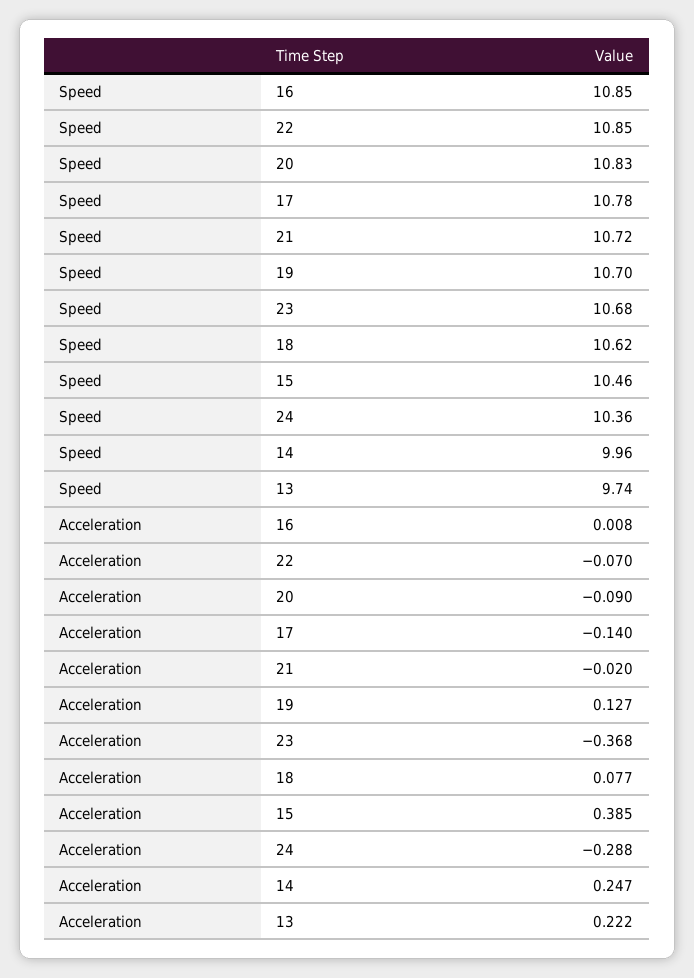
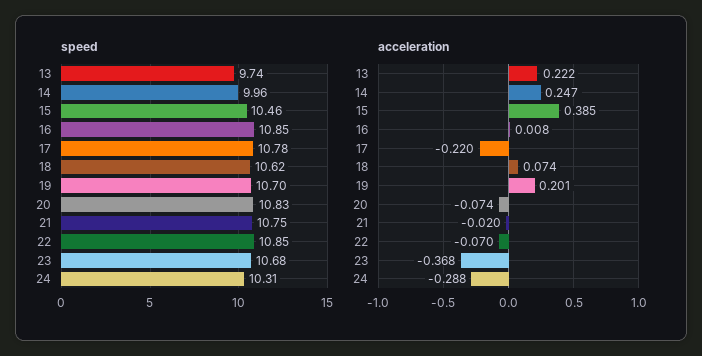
  {
    "Speed": {
      "16": 10.85,
      "22": 10.85,
      "20": 10.83,
      "17": 10.78,
-     "21": 10.72,
+     "21": 10.75,
      "19": 10.7,
      "23": 10.68,
      "18": 10.62,
      "15": 10.46,
-     "24": 10.36,
+     "24": 10.31,
      "14": 9.96,
      "13": 9.74
    },
    "Acceleration": {
      "16": 0.008,
      "22": -0.07,
-     "20": -0.09,
+     "20": -0.074,
-     "17": -0.14,
+     "17": -0.22,
      "21": -0.02,
-     "19": 0.127,
+     "19": 0.201,
      "23": -0.368,
-     "18": 0.077,
+     "18": 0.074,
      "15": 0.385,
      "24": -0.288,
      "14": 0.247,
      "13": 0.222
    }
  }

